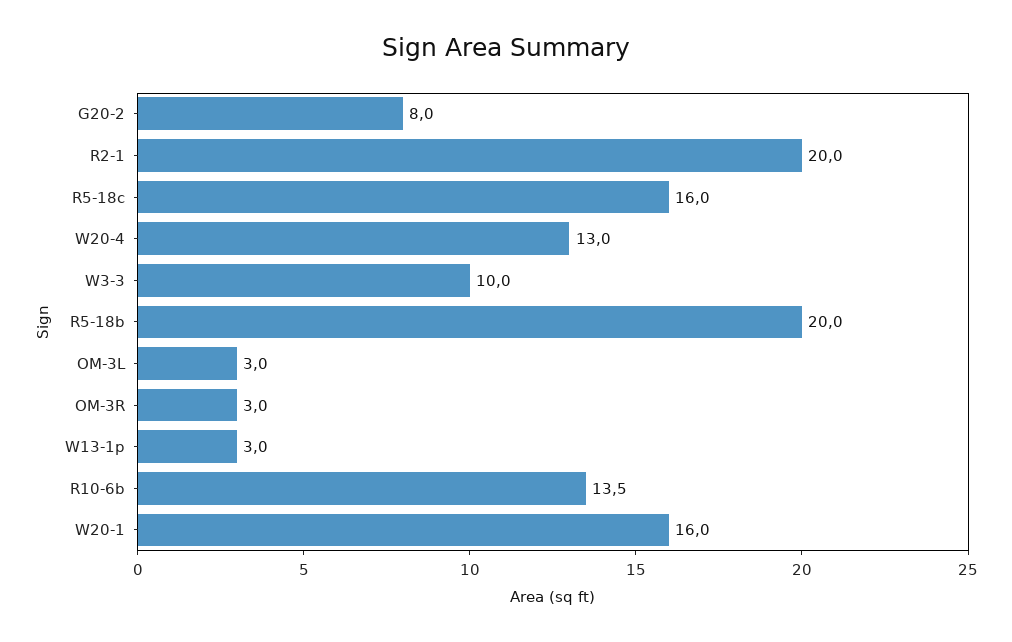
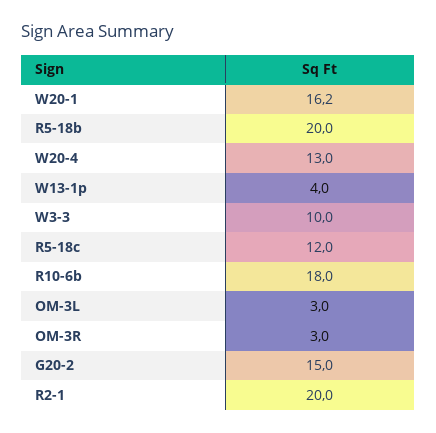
  {
-   "G20-2": 8,
+   "G20-2": 15,
    "R2-1": 20,
-   "R5-18c": 16,
+   "R5-18c": 12,
    "W20-4": 13,
    "W3-3": 10,
    "R5-18b": 20,
    "OM-3L": 3,
    "OM-3R": 3,
-   "W13-1p": 3,
+   "W13-1p": 4,
-   "R10-6b": 13.5,
+   "R10-6b": 18,
-   "W20-1": 16
+   "W20-1": 16.2
  }

